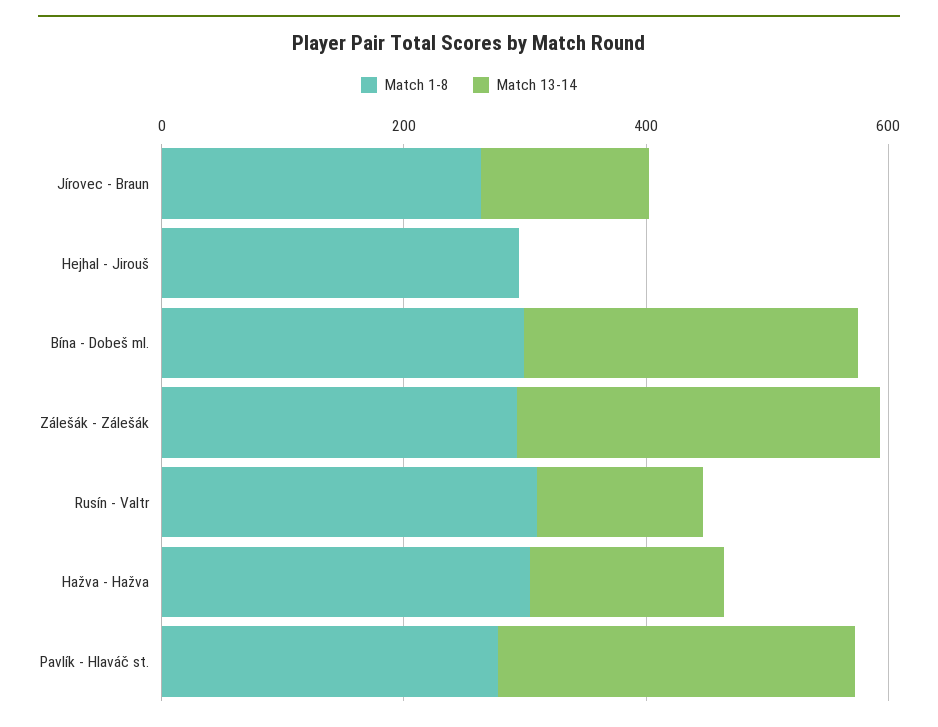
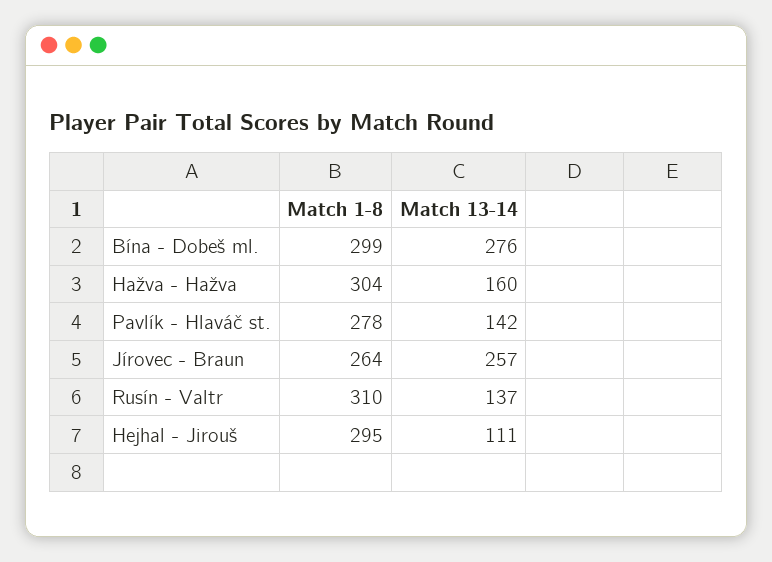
  {
    "Match 1-8": {
      "Jírovec - Braun": 264,
      "Hejhal - Jirouš": 295,
      "Bína - Dobeš ml.": 299,
-     "Zálešák - Zálešák": 300,
      "Rusín - Valtr": 310,
      "Hažva - Hažva": 304,
      "Pavlík - Hlaváč st.": 278
    },
    "Match 13-14": {
-     "Jírovec - Braun": 150,
+     "Jírovec - Braun": 257,
-     "Hejhal - Jirouš": 0,
+     "Hejhal - Jirouš": 111,
      "Bína - Dobeš ml.": 276,
-     "Zálešák - Zálešák": 300,
      "Rusín - Valtr": 137,
      "Hažva - Hažva": 160,
-     "Pavlík - Hlaváč st.": 300
+     "Pavlík - Hlaváč st.": 142
    }
  }

